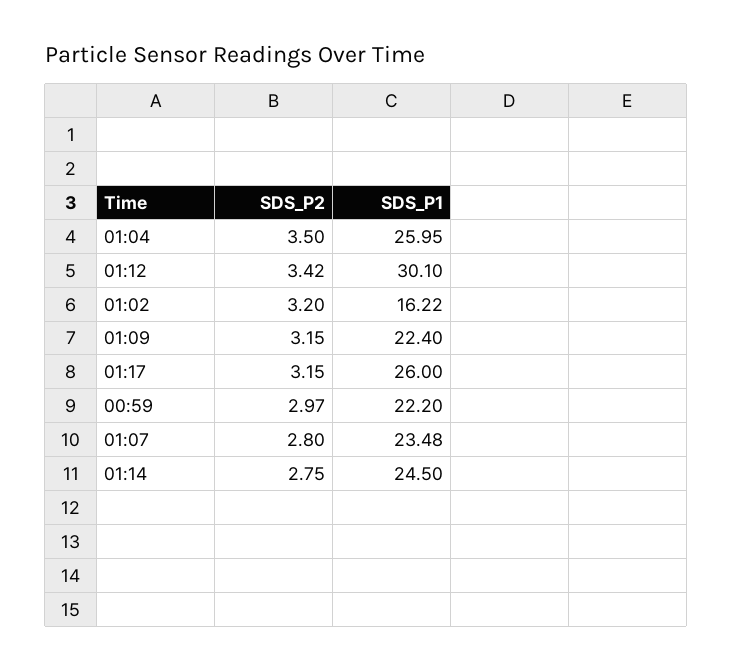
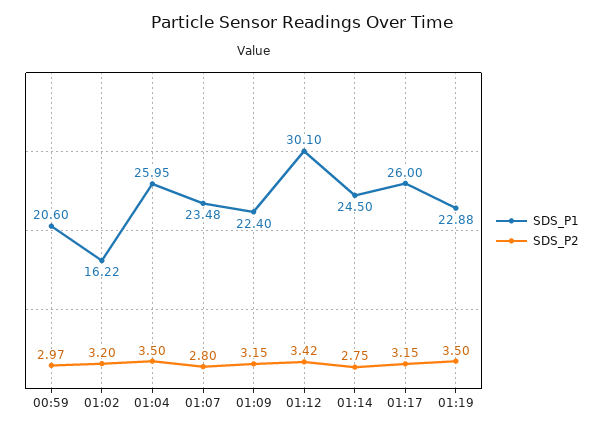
  {
    "SDS_P2": {
      "01:04": 3.5,
      "01:12": 3.42,
      "01:02": 3.2,
      "01:09": 3.15,
      "01:17": 3.15,
      "00:59": 2.97,
      "01:07": 2.8,
-     "01:14": 2.75
+     "01:14": 2.75,
+     "01:19": 3.5
    },
    "SDS_P1": {
      "01:04": 25.95,
      "01:12": 30.1,
      "01:02": 16.22,
      "01:09": 22.4,
      "01:17": 26,
-     "00:59": 22.2,
+     "00:59": 20.6,
      "01:07": 23.48,
-     "01:14": 24.5
+     "01:14": 24.5,
+     "01:19": 22.88
    }
  }

